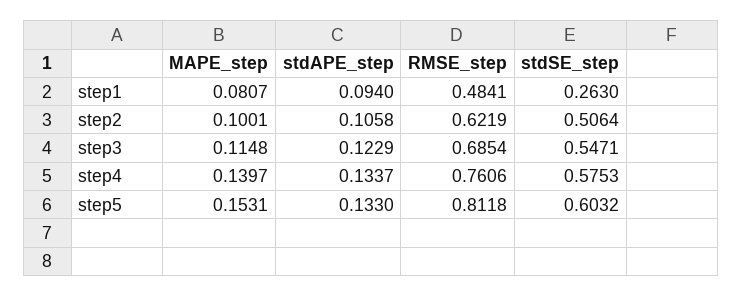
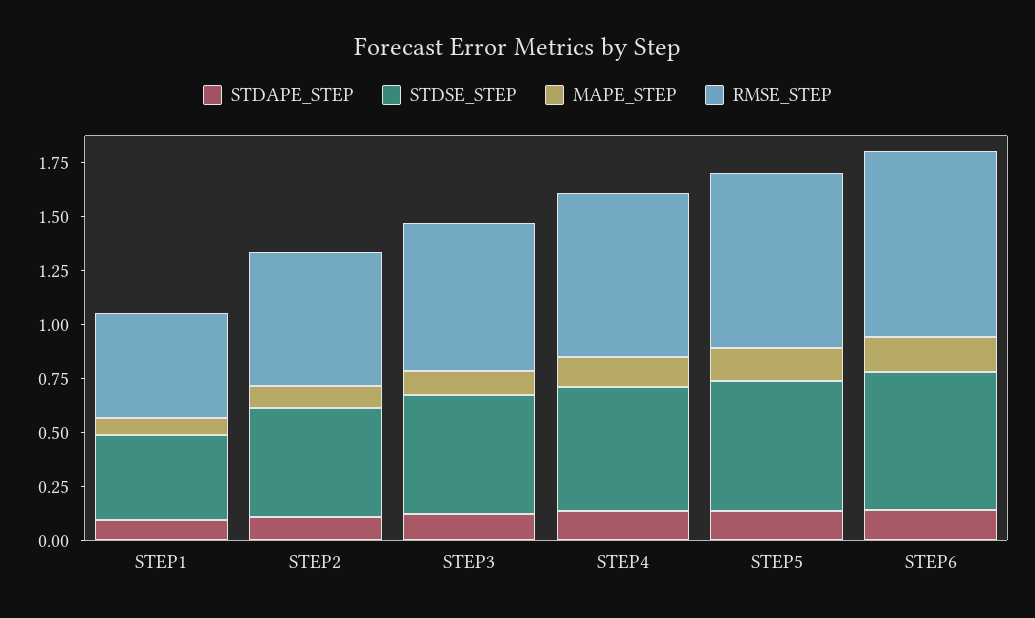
  {
    "MAPE_step": {
      "step1": 0.0807,
      "step2": 0.1001,
      "step3": 0.1148,
      "step4": 0.1397,
-     "step5": 0.1531
+     "step5": 0.1531,
+     "STEP6": 0.15
    },
    "stdAPE_step": {
      "step1": 0.094,
      "step2": 0.1058,
      "step3": 0.1229,
      "step4": 0.1337,
-     "step5": 0.133
+     "step5": 0.133,
+     "STEP6": 0.15
    },
    "RMSE_step": {
      "step1": 0.4841,
      "step2": 0.6219,
      "step3": 0.6854,
      "step4": 0.7606,
-     "step5": 0.8118
+     "step5": 0.8118,
+     "STEP6": 0.85
    },
    "stdSE_step": {
-     "step1": 0.263,
+     "step1": 0.4,
      "step2": 0.5064,
      "step3": 0.5471,
      "step4": 0.5753,
-     "step5": 0.6032
+     "step5": 0.6032,
+     "STEP6": 0.65
    }
  }

